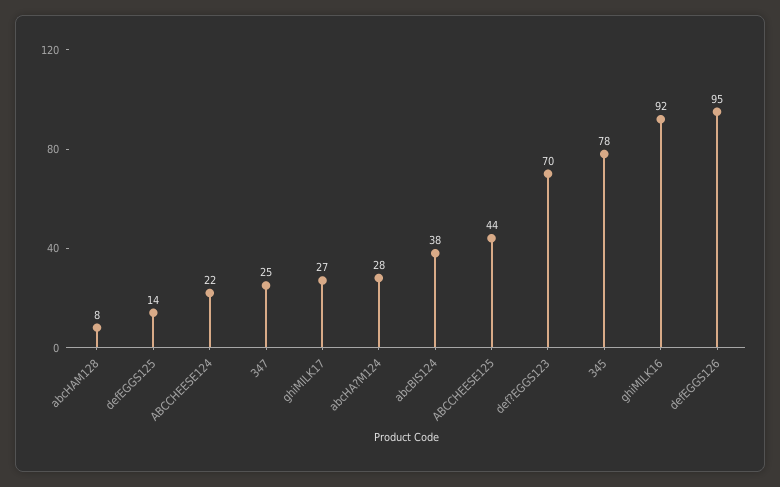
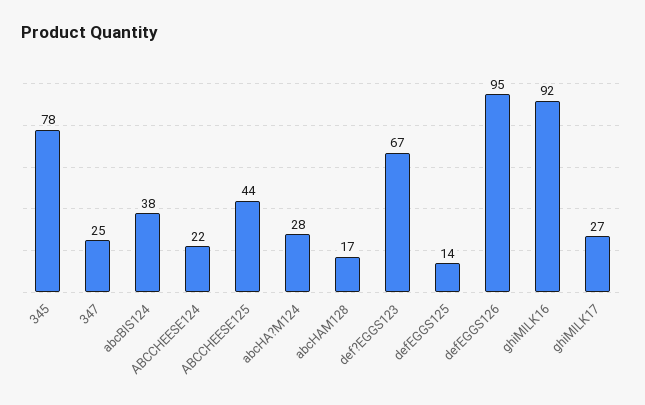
  {
-   "abcHAM128": 8,
+   "abcHAM128": 17,
    "defEGGS125": 14,
    "ABCCHEESE124": 22,
    "347": 25,
    "ghiMILK17": 27,
    "abcHA?M124": 28,
    "abcBIS124": 38,
    "ABCCHEESE125": 44,
-   "def?EGGS123": 70,
+   "def?EGGS123": 67,
    "345": 78,
    "ghiMILK16": 92,
    "defEGGS126": 95
  }

